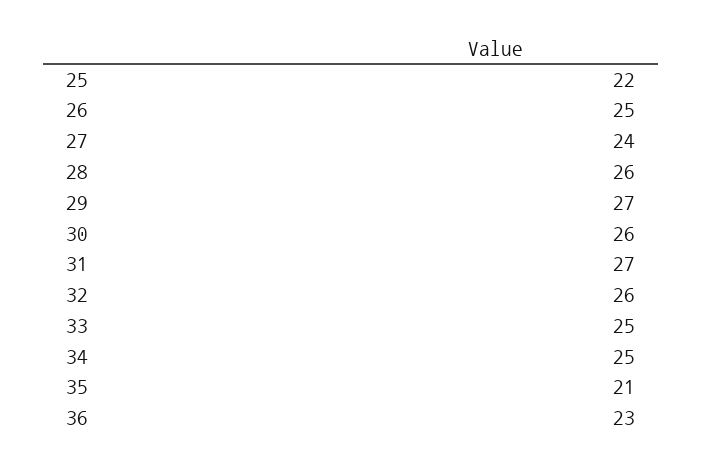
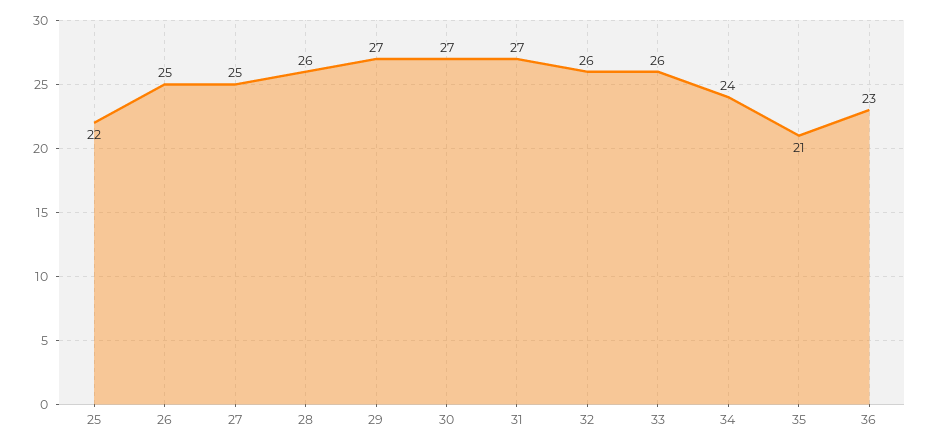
  {
    "25": 22,
    "26": 25,
-   "27": 24,
+   "27": 25,
    "28": 26,
    "29": 27,
-   "30": 26,
+   "30": 27,
    "31": 27,
    "32": 26,
-   "33": 25,
+   "33": 26,
-   "34": 25,
+   "34": 24,
    "35": 21,
    "36": 23
  }

